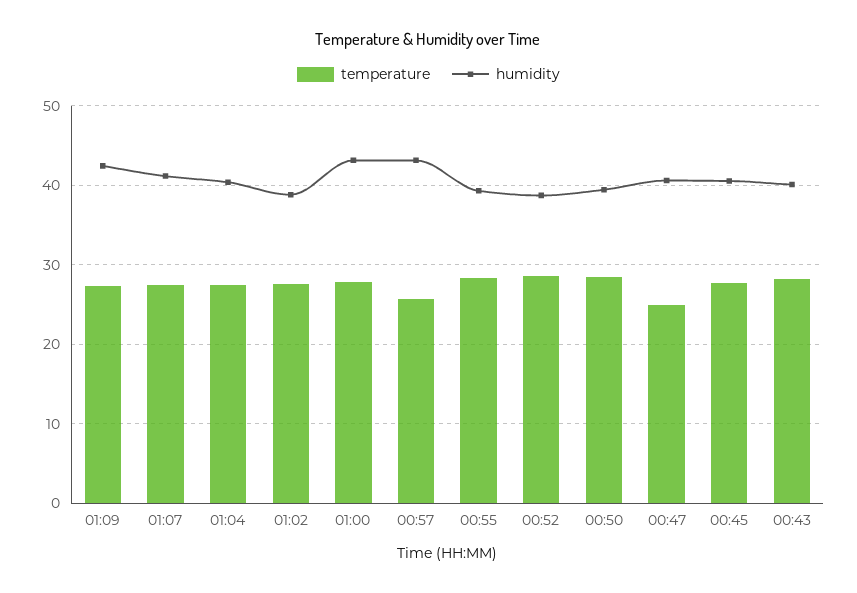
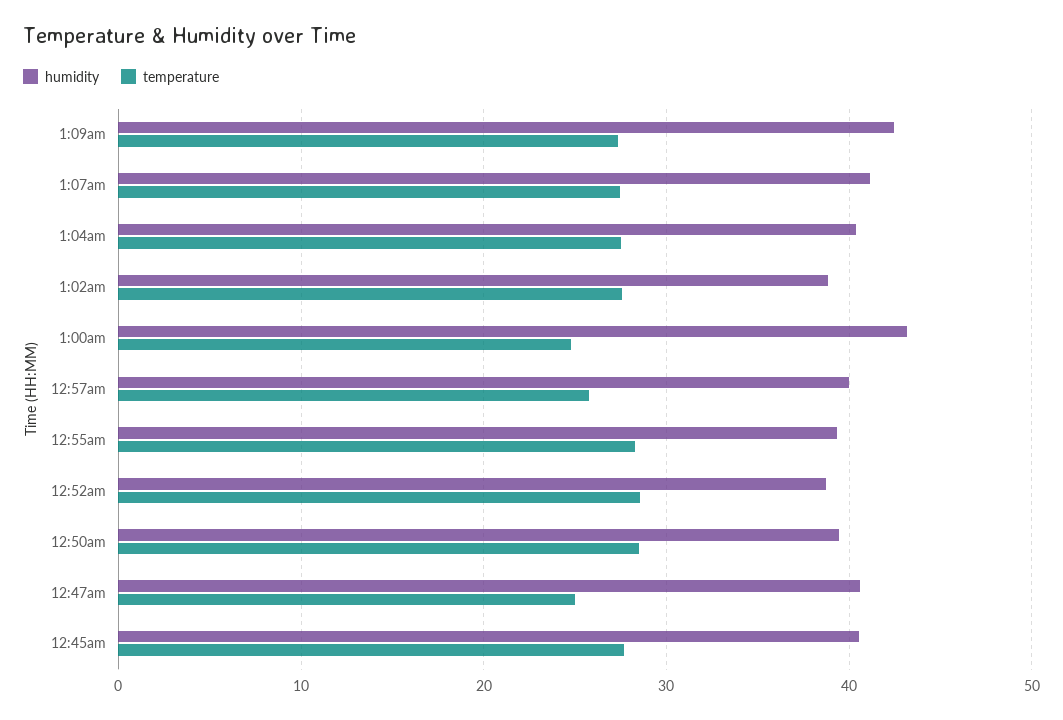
  {
    "temperature": {
      "01:09": 27,
      "01:07": 27,
      "01:04": 28,
      "01:02": 28,
-     "01:00": 28,
+     "01:00": 25,
      "00:57": 26,
      "00:55": 28,
      "00:52": 29,
      "00:50": 29,
      "00:47": 25,
-     "00:45": 28,
+     "00:45": 28
-     "00:43": 28
    },
    "humidity": {
      "01:09": 42,
      "01:07": 41,
      "01:04": 40,
      "01:02": 39,
      "01:00": 43,
-     "00:57": 43,
+     "00:57": 40,
      "00:55": 39,
      "00:52": 39,
      "00:50": 39,
      "00:47": 41,
-     "00:45": 41,
+     "00:45": 41
-     "00:43": 40
    }
  }

